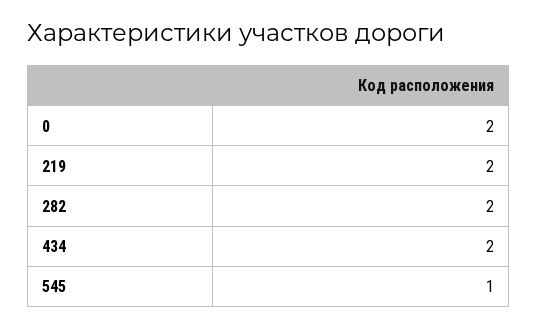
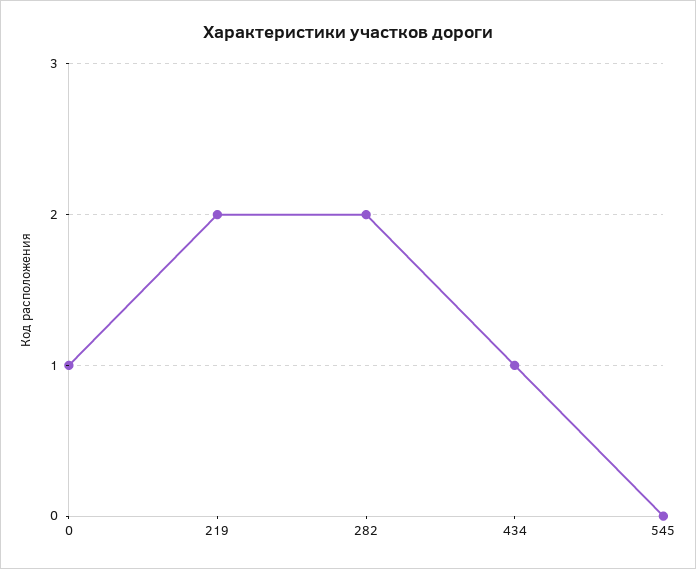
  {
-   "0": 2,
+   "0": 1,
    "219": 2,
    "282": 2,
-   "434": 2,
+   "434": 1,
-   "545": 1
+   "545": 0
  }

